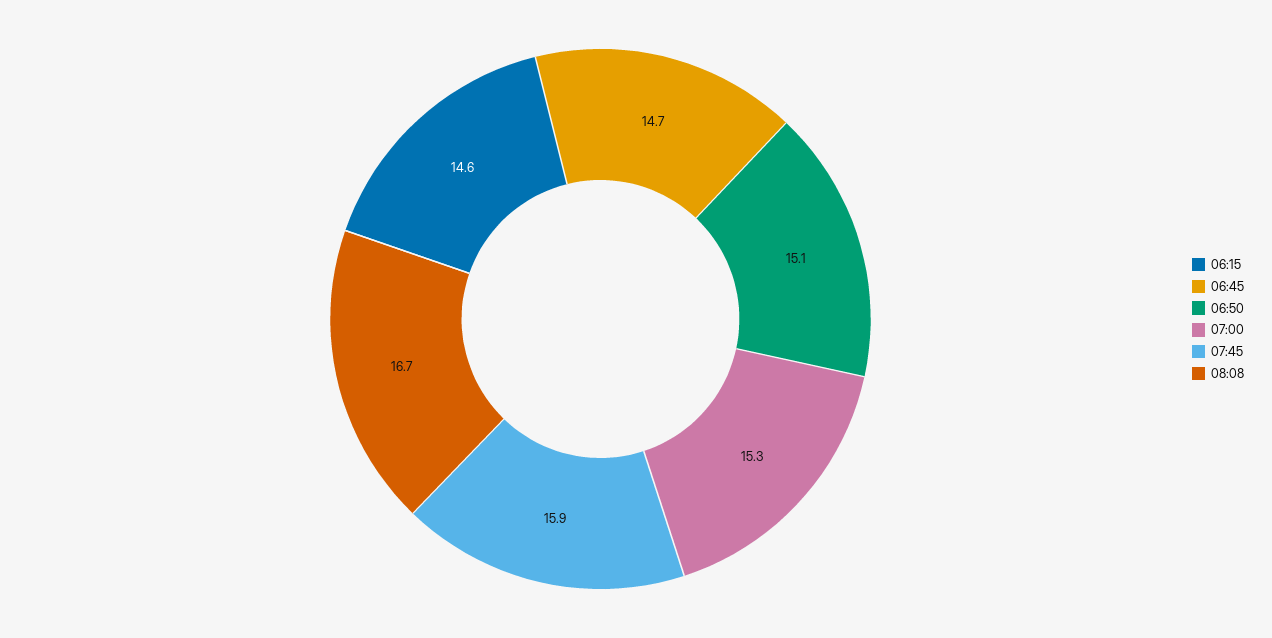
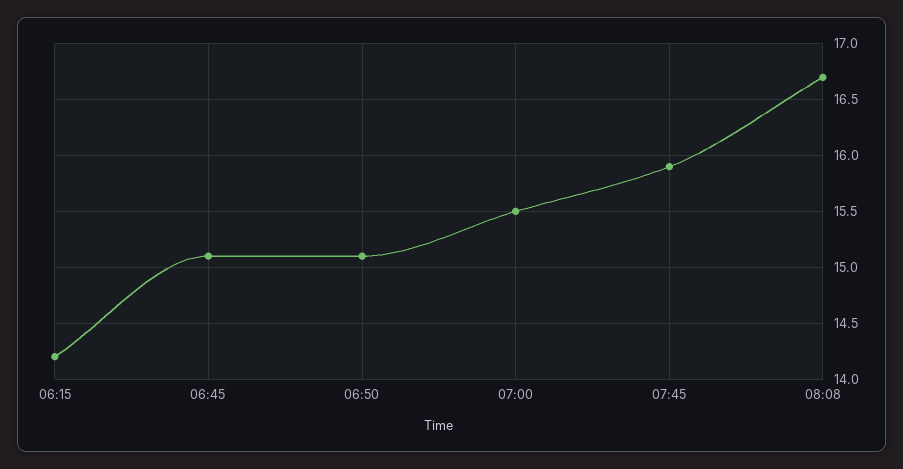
  {
-   "06:15": 14.6,
+   "06:15": 14.2,
-   "06:45": 14.7,
+   "06:45": 15.1,
    "06:50": 15.1,
-   "07:00": 15.3,
+   "07:00": 15.5,
    "07:45": 15.9,
    "08:08": 16.7
  }

